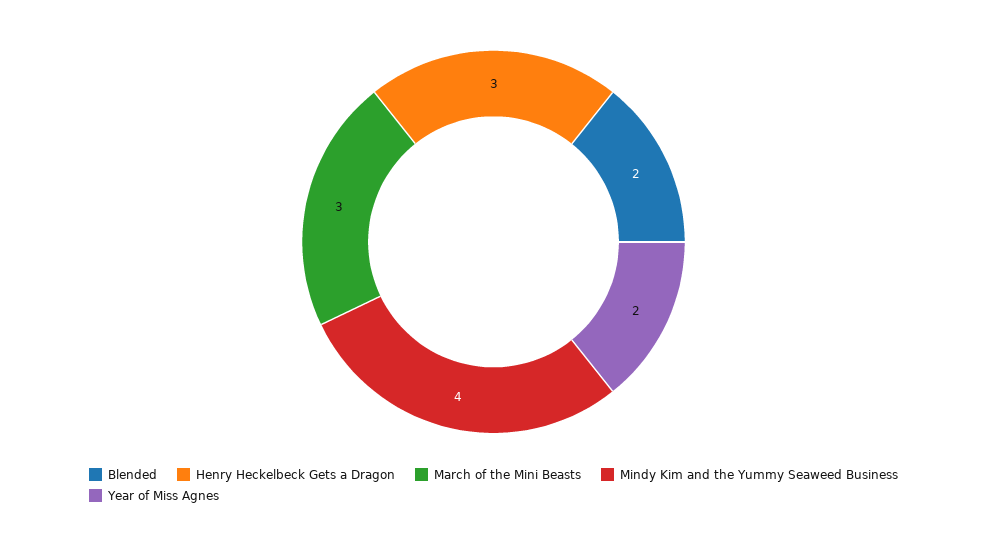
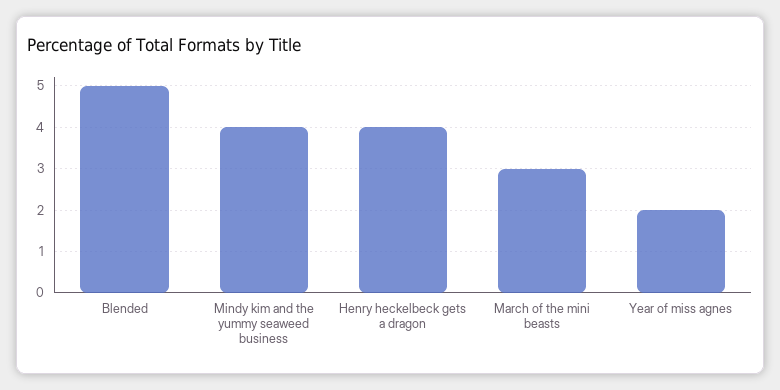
  {
-   "Blended": 2,
+   "Blended": 5,
-   "Henry Heckelbeck Gets a Dragon": 3,
+   "Henry Heckelbeck Gets a Dragon": 4,
    "March of the Mini Beasts": 3,
    "Mindy Kim and the Yummy Seaweed Business": 4,
    "Year of Miss Agnes": 2
  }

